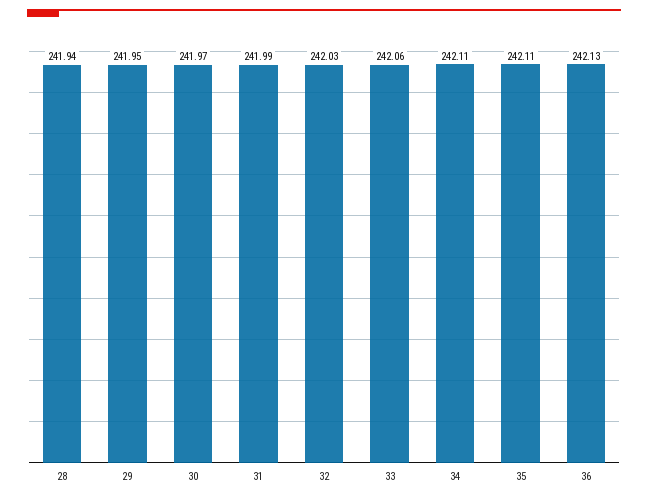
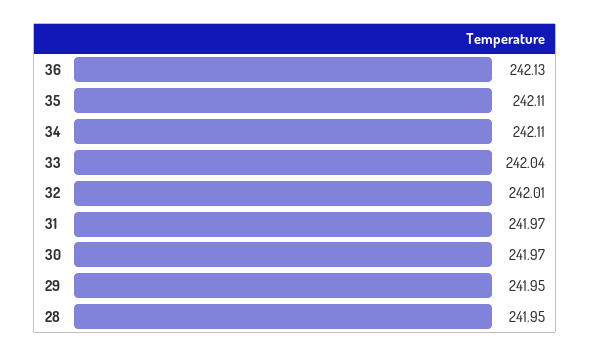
  {
-   "28": 241.94,
+   "28": 241.95,
    "29": 241.95,
    "30": 241.97,
-   "31": 241.99,
+   "31": 241.97,
-   "32": 242.03,
+   "32": 242.01,
-   "33": 242.06,
+   "33": 242.04,
    "34": 242.11,
    "35": 242.11,
    "36": 242.13
  }

